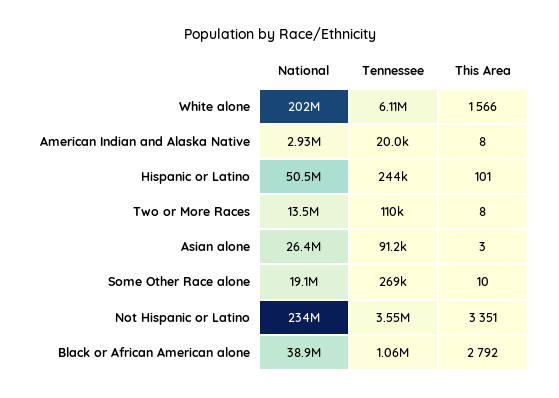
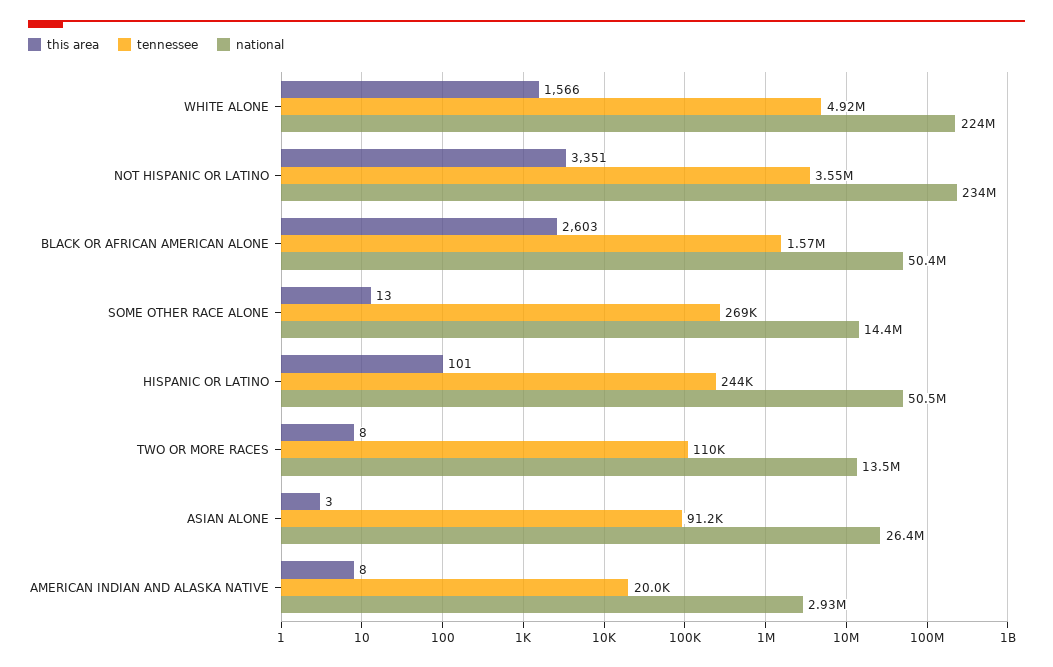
  {
    "National": {
-     "White alone": 202000000,
+     "White alone": 224000000,
      "American Indian and Alaska Native": 2930000,
      "Hispanic or Latino": 50500000,
      "Two or More Races": 13500000,
      "Asian alone": 26400000,
-     "Some Other Race alone": 19100000,
+     "Some Other Race alone": 14400000,
      "Not Hispanic or Latino": 234000000,
-     "Black or African American alone": 38900000
+     "Black or African American alone": 50400000
    },
    "Tennessee": {
-     "White alone": 6110000,
+     "White alone": 4920000,
      "American Indian and Alaska Native": 20000,
      "Hispanic or Latino": 244000,
      "Two or More Races": 110000,
      "Asian alone": 91200,
      "Some Other Race alone": 269000,
      "Not Hispanic or Latino": 3550000,
-     "Black or African American alone": 1060000
+     "Black or African American alone": 1570000
    },
    "This Area": {
      "White alone": 1566,
      "American Indian and Alaska Native": 8,
      "Hispanic or Latino": 101,
      "Two or More Races": 8,
      "Asian alone": 3,
-     "Some Other Race alone": 10,
+     "Some Other Race alone": 13,
      "Not Hispanic or Latino": 3351,
-     "Black or African American alone": 2792
+     "Black or African American alone": 2603
    }
  }

